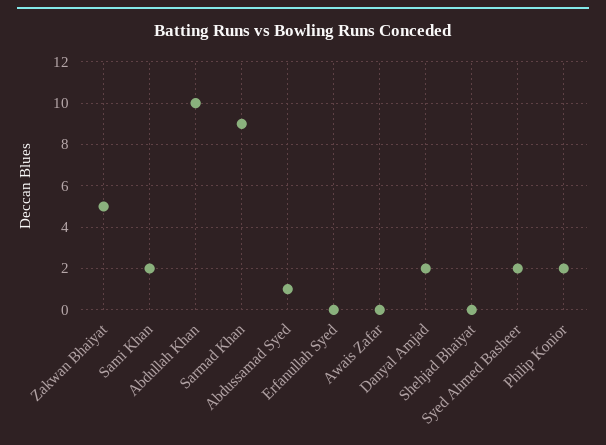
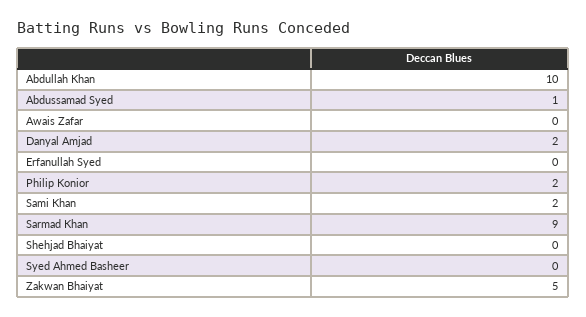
  {
    "Zakwan Bhaiyat": 5,
    "Sami Khan": 2,
    "Abdullah Khan": 10,
    "Sarmad Khan": 9,
    "Abdussamad Syed": 1,
    "Erfanullah Syed": 0,
    "Awais Zafar": 0,
    "Danyal Amjad": 2,
    "Shehjad Bhaiyat": 0,
-   "Syed Ahmed Basheer": 2,
+   "Syed Ahmed Basheer": 0,
    "Philip Konior": 2
  }

